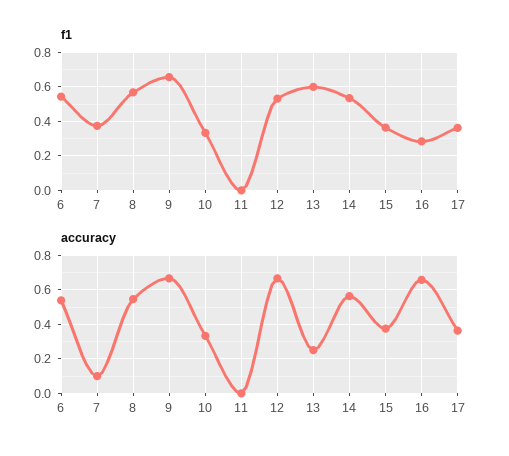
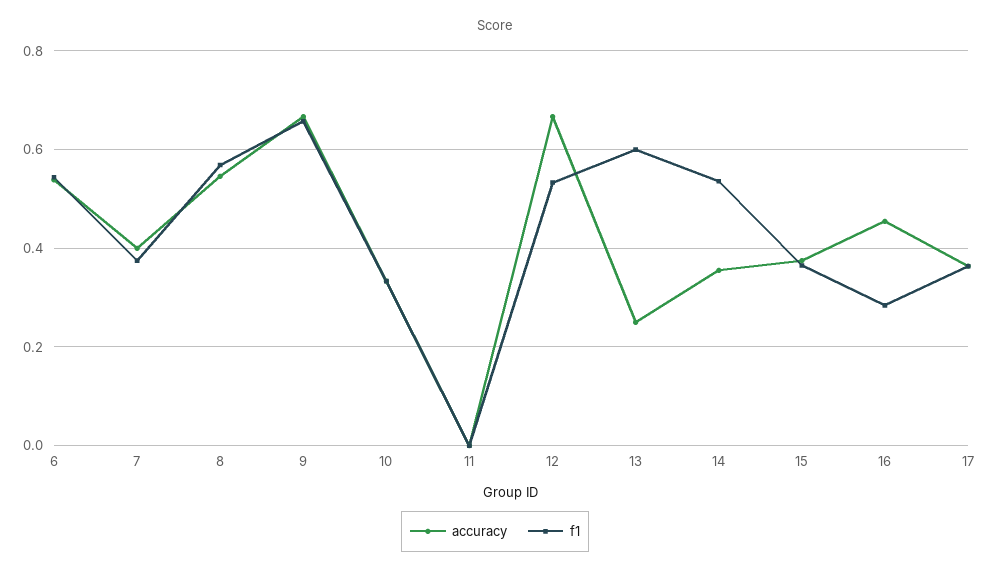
  {
    "f1": {
      "6": 0.54,
      "7": 0.38,
      "8": 0.56,
      "9": 0.66,
      "10": 0.34,
      "11": 0,
      "12": 0.54,
      "13": 0.6,
      "14": 0.54,
      "15": 0.36,
      "16": 0.28,
      "17": 0.36
    },
    "accuracy": {
      "6": 0.54,
-     "7": 0.1,
+     "7": 0.4,
      "8": 0.54,
      "9": 0.66,
      "10": 0.34,
      "11": 0,
      "12": 0.66,
      "13": 0.26,
-     "14": 0.55,
+     "14": 0.36,
      "15": 0.38,
-     "16": 0.65,
+     "16": 0.46,
      "17": 0.36
    }
  }

